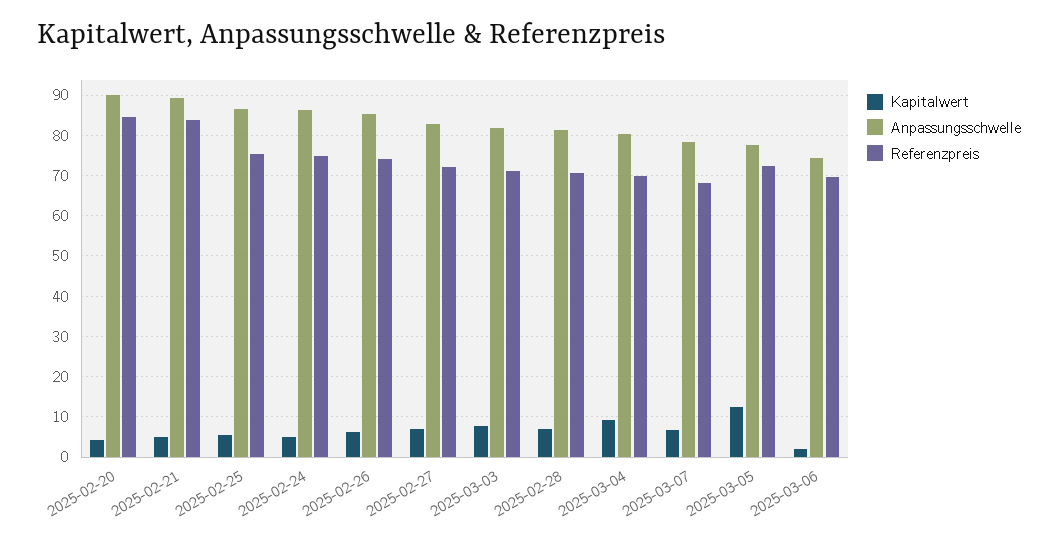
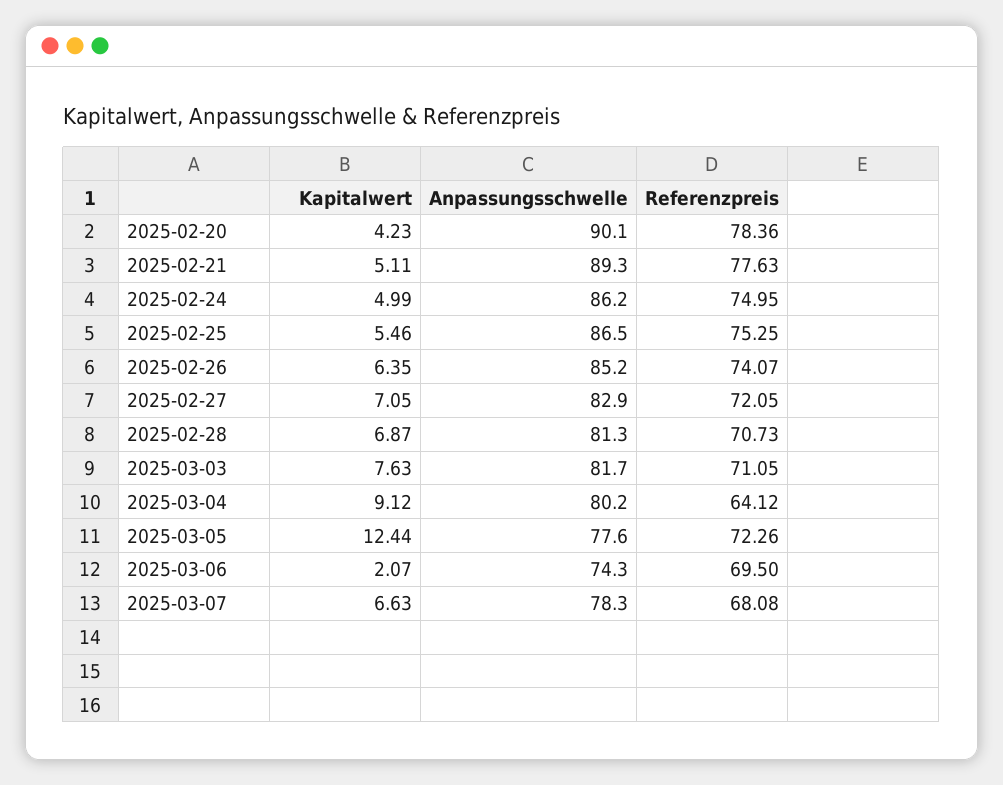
  {
    "Kapitalwert": {
      "2025-02-20": 4.23,
      "2025-02-21": 5.11,
      "2025-02-25": 5.46,
      "2025-02-24": 4.99,
      "2025-02-26": 6.35,
      "2025-02-27": 7.05,
      "2025-03-03": 7.63,
      "2025-02-28": 6.87,
      "2025-03-04": 9.12,
      "2025-03-07": 6.63,
      "2025-03-05": 12.44,
      "2025-03-06": 2.07
    },
    "Anpassungsschwelle": {
      "2025-02-20": 90.1,
      "2025-02-21": 89.3,
      "2025-02-25": 86.5,
      "2025-02-24": 86.2,
      "2025-02-26": 85.2,
      "2025-02-27": 82.9,
      "2025-03-03": 81.7,
      "2025-02-28": 81.3,
      "2025-03-04": 80.2,
      "2025-03-07": 78.3,
      "2025-03-05": 77.6,
      "2025-03-06": 74.3
    },
    "Referenzpreis": {
-     "2025-02-20": 84,
+     "2025-02-20": 78.36,
-     "2025-02-21": 84,
+     "2025-02-21": 77.63,
      "2025-02-25": 75.25,
      "2025-02-24": 74.95,
      "2025-02-26": 74.07,
      "2025-02-27": 72.05,
      "2025-03-03": 71.05,
      "2025-02-28": 70.73,
-     "2025-03-04": 70,
+     "2025-03-04": 64.12,
      "2025-03-07": 68.08,
      "2025-03-05": 72.26,
      "2025-03-06": 69.5
    }
  }

